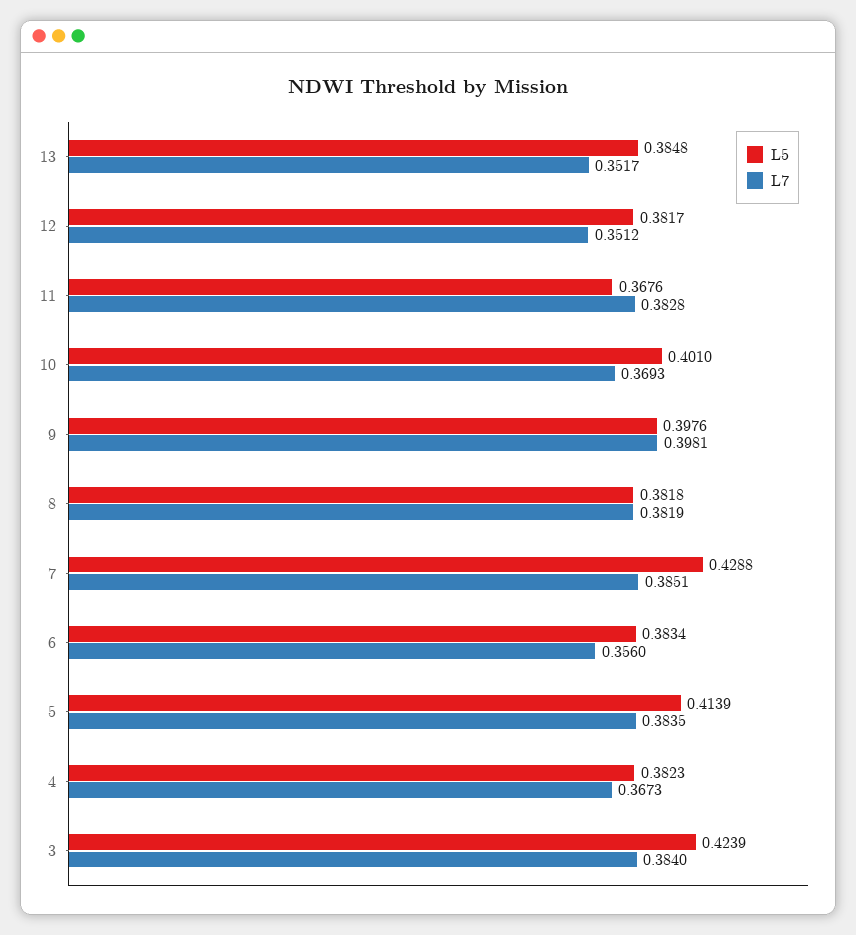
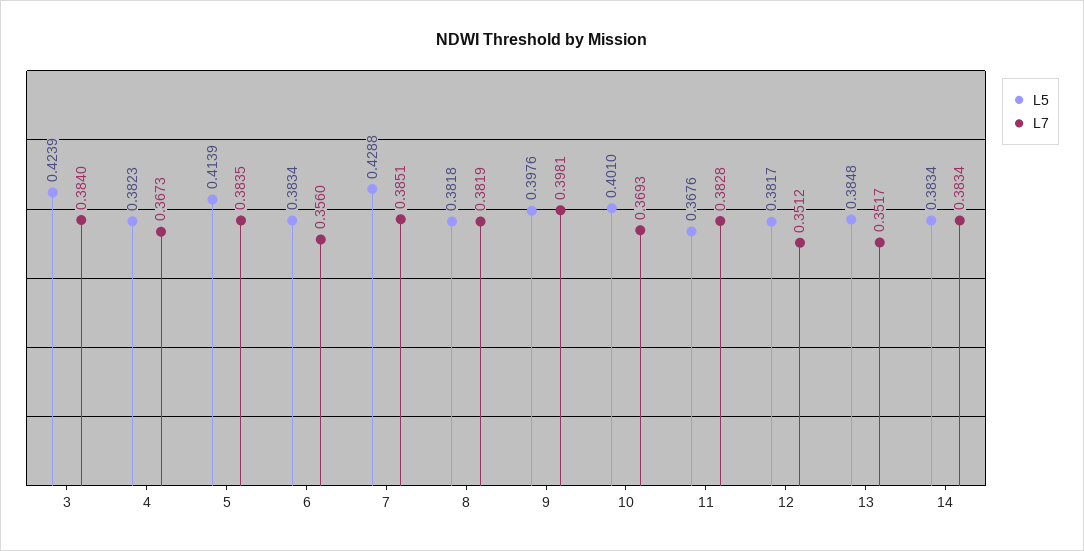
  {
    "L5": {
      "13": 0.3848,
      "12": 0.3817,
      "11": 0.3676,
      "10": 0.401,
      "9": 0.3976,
      "8": 0.3818,
      "7": 0.4288,
      "6": 0.3834,
      "5": 0.4139,
      "4": 0.3823,
-     "3": 0.4239
+     "3": 0.4239,
+     "14": 0.3834
    },
    "L7": {
      "13": 0.3517,
      "12": 0.3512,
      "11": 0.3828,
      "10": 0.3693,
      "9": 0.3981,
      "8": 0.3819,
      "7": 0.3851,
      "6": 0.356,
      "5": 0.3835,
      "4": 0.3673,
-     "3": 0.384
+     "3": 0.384,
+     "14": 0.3834
    }
  }

